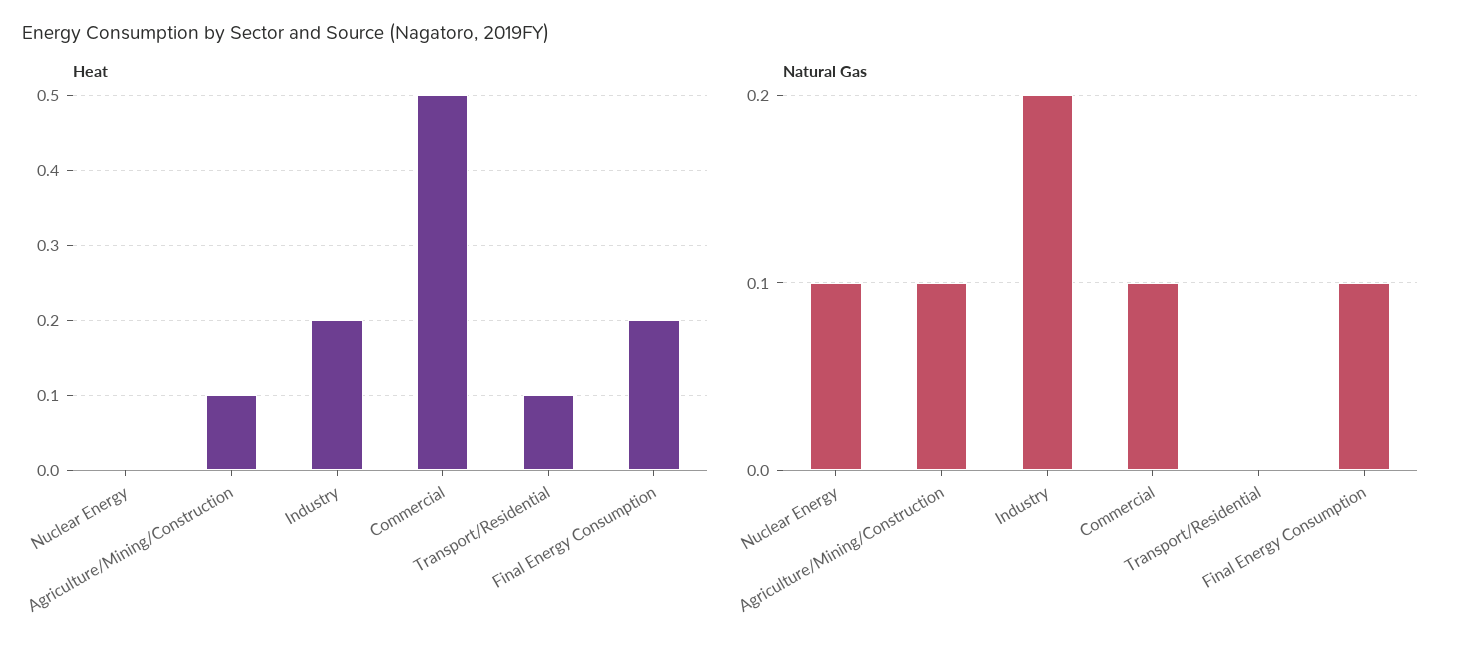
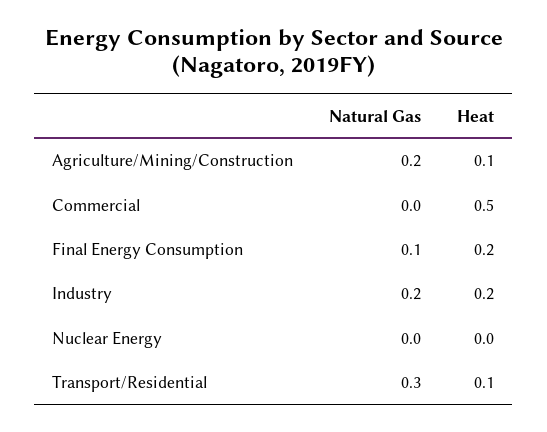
  {
    "Heat": {
      "Nuclear Energy": 0,
      "Agriculture/Mining/Construction": 0.1,
      "Industry": 0.2,
      "Commercial": 0.5,
      "Transport/Residential": 0.1,
      "Final Energy Consumption": 0.2
    },
    "Natural Gas": {
-     "Nuclear Energy": 0.1,
+     "Nuclear Energy": 0,
-     "Agriculture/Mining/Construction": 0.1,
+     "Agriculture/Mining/Construction": 0.2,
      "Industry": 0.2,
-     "Commercial": 0.1,
+     "Commercial": 0,
-     "Transport/Residential": 0,
+     "Transport/Residential": 0.3,
      "Final Energy Consumption": 0.1
    }
  }

